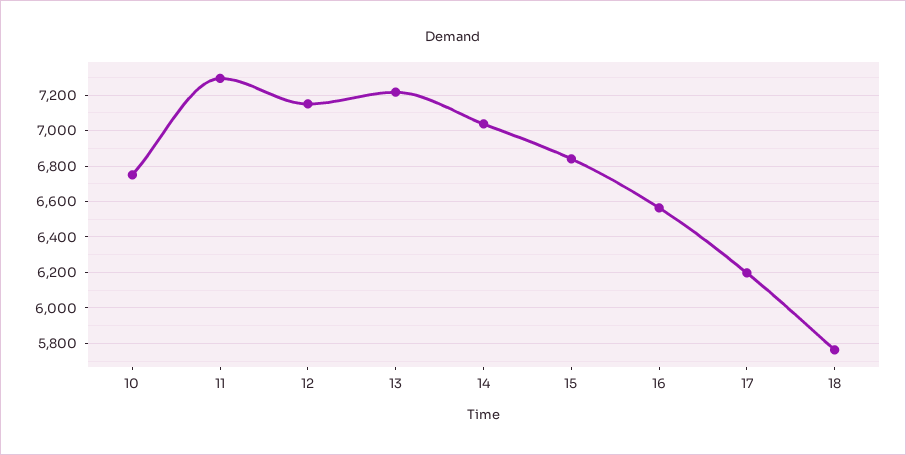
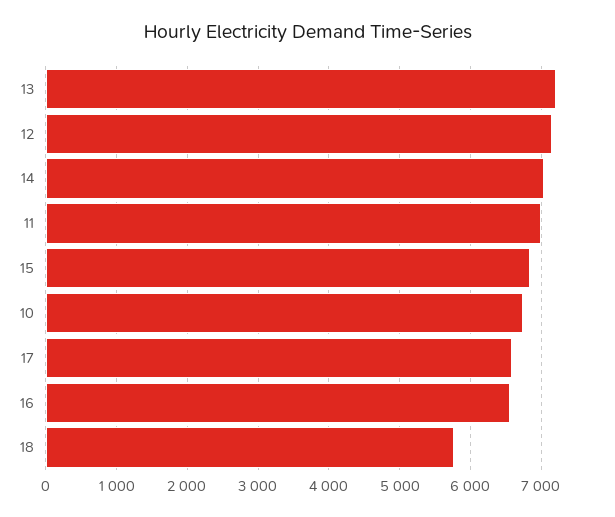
  {
    "10": 6750,
-   "11": 7300,
+   "11": 7000,
    "12": 7150,
    "13": 7200,
    "14": 7050,
    "15": 6850,
    "16": 6550,
-   "17": 6200,
+   "17": 6600,
    "18": 5750
  }

